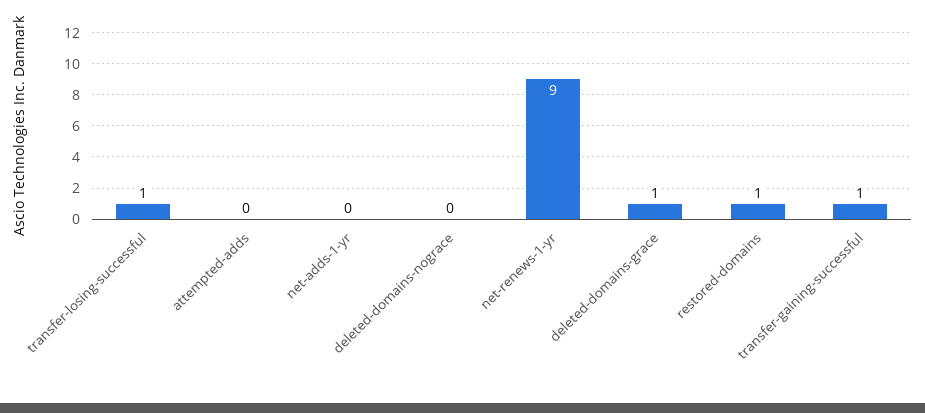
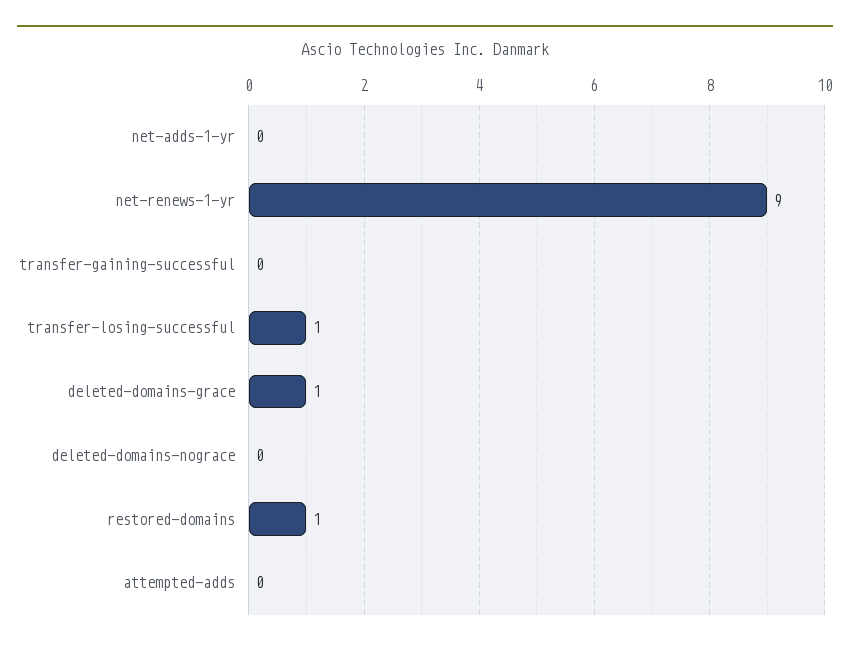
  {
    "transfer-losing-successful": 1,
    "attempted-adds": 0,
    "net-adds-1-yr": 0,
    "deleted-domains-nograce": 0,
    "net-renews-1-yr": 9,
    "deleted-domains-grace": 1,
    "restored-domains": 1,
-   "transfer-gaining-successful": 1
+   "transfer-gaining-successful": 0
  }

